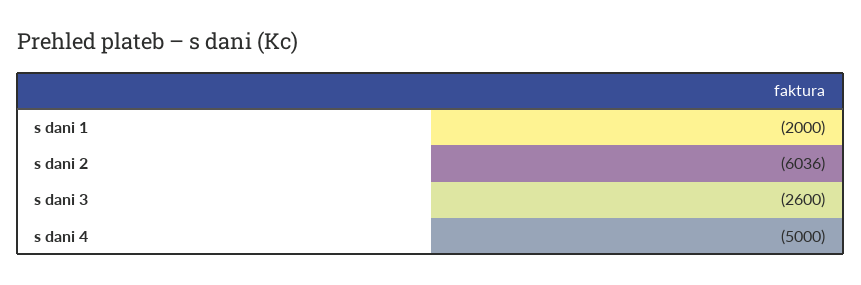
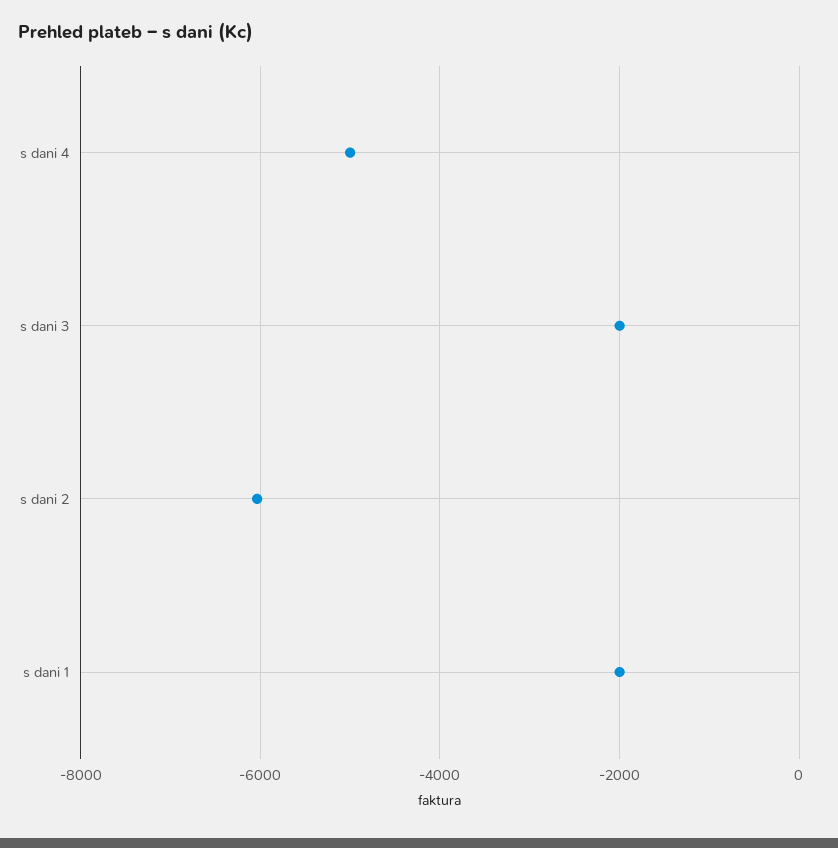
  {
    "s dani 1": -2000,
    "s dani 2": -6036,
-   "s dani 3": -2600,
+   "s dani 3": -2000,
    "s dani 4": -5000
  }

